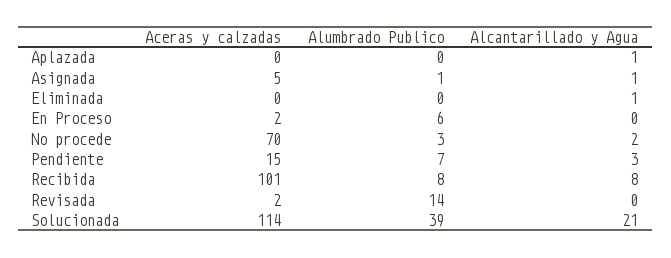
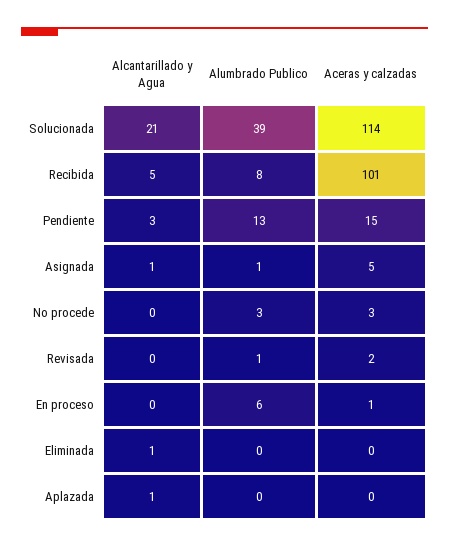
  {
    "Aceras y calzadas": {
      "Aplazada": 0,
      "Asignada": 5,
      "Eliminada": 0,
-     "En Proceso": 2,
+     "En Proceso": 1,
-     "No procede": 70,
+     "No procede": 3,
      "Pendiente": 15,
      "Recibida": 101,
      "Revisada": 2,
      "Solucionada": 114
    },
    "Alumbrado Publico": {
      "Aplazada": 0,
      "Asignada": 1,
      "Eliminada": 0,
      "En Proceso": 6,
      "No procede": 3,
-     "Pendiente": 7,
+     "Pendiente": 13,
      "Recibida": 8,
-     "Revisada": 14,
+     "Revisada": 1,
      "Solucionada": 39
    },
    "Alcantarillado y Agua": {
      "Aplazada": 1,
      "Asignada": 1,
      "Eliminada": 1,
      "En Proceso": 0,
-     "No procede": 2,
+     "No procede": 0,
      "Pendiente": 3,
-     "Recibida": 8,
+     "Recibida": 5,
      "Revisada": 0,
      "Solucionada": 21
    }
  }

